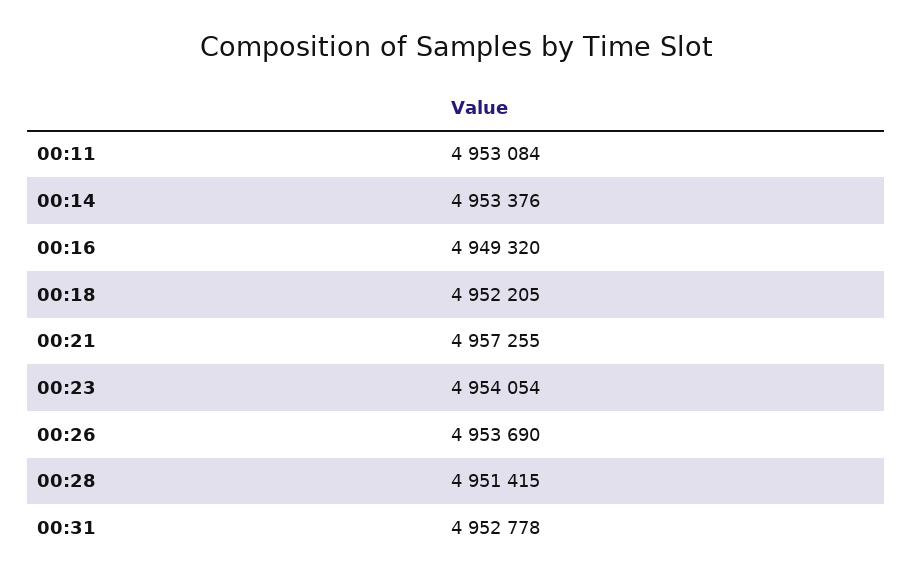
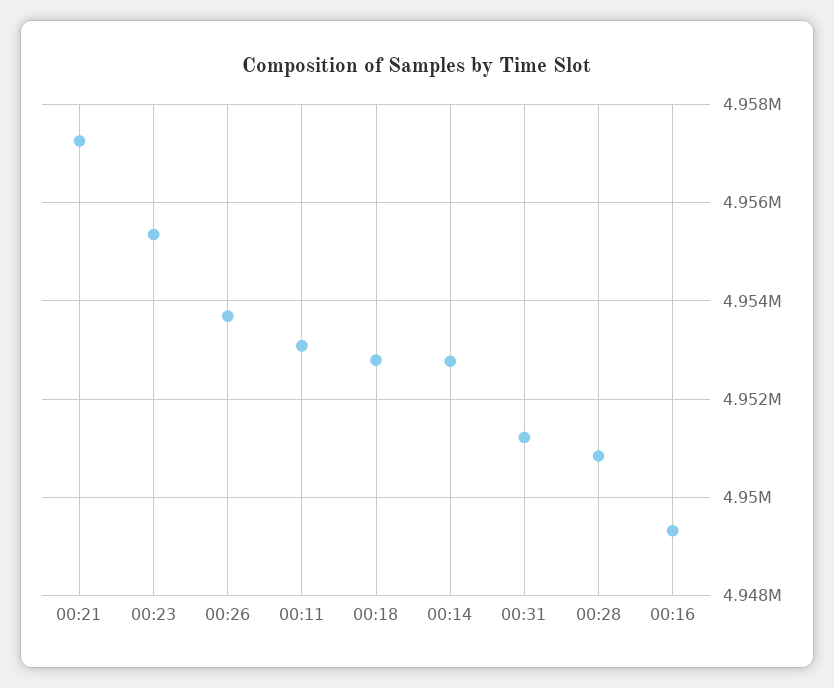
  {
    "00:11": 4953084,
-   "00:14": 4953376,
+   "00:14": 4952800,
    "00:16": 4949320,
-   "00:18": 4952205,
+   "00:18": 4952800,
    "00:21": 4957255,
-   "00:23": 4954054,
+   "00:23": 4955400,
    "00:26": 4953690,
-   "00:28": 4951415,
+   "00:28": 4950800,
-   "00:31": 4952778
+   "00:31": 4951200
  }

